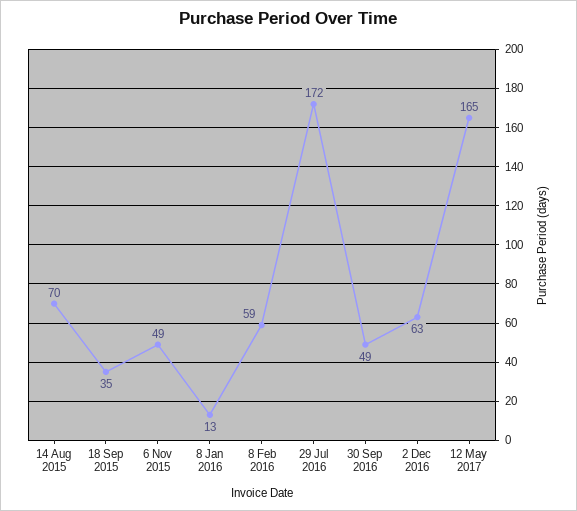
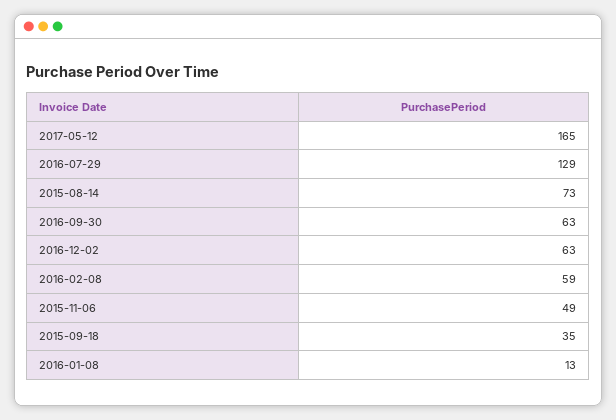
  {
-   "14 Aug 2015": 70,
+   "14 Aug 2015": 73,
    "18 Sep 2015": 35,
    "6 Nov 2015": 49,
    "8 Jan 2016": 13,
    "8 Feb 2016": 59,
-   "29 Jul 2016": 172,
+   "29 Jul 2016": 129,
-   "30 Sep 2016": 49,
+   "30 Sep 2016": 63,
    "2 Dec 2016": 63,
    "12 May 2017": 165
  }

